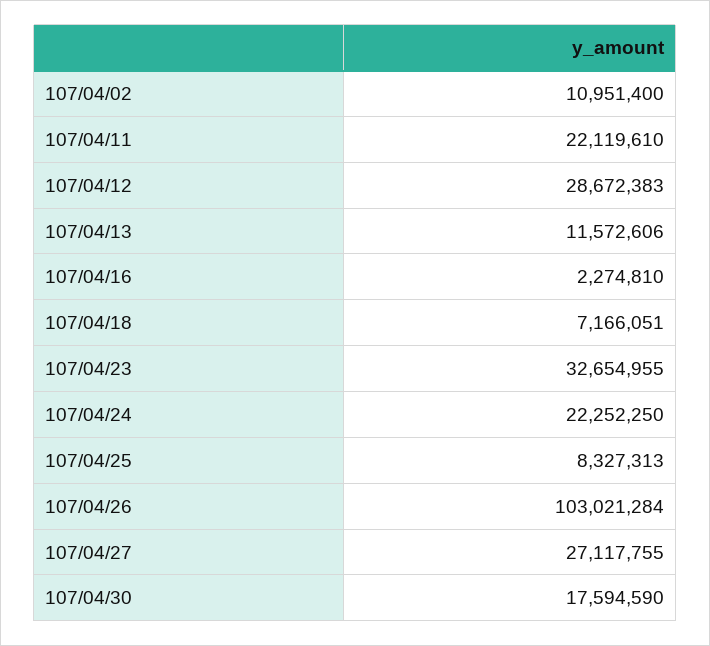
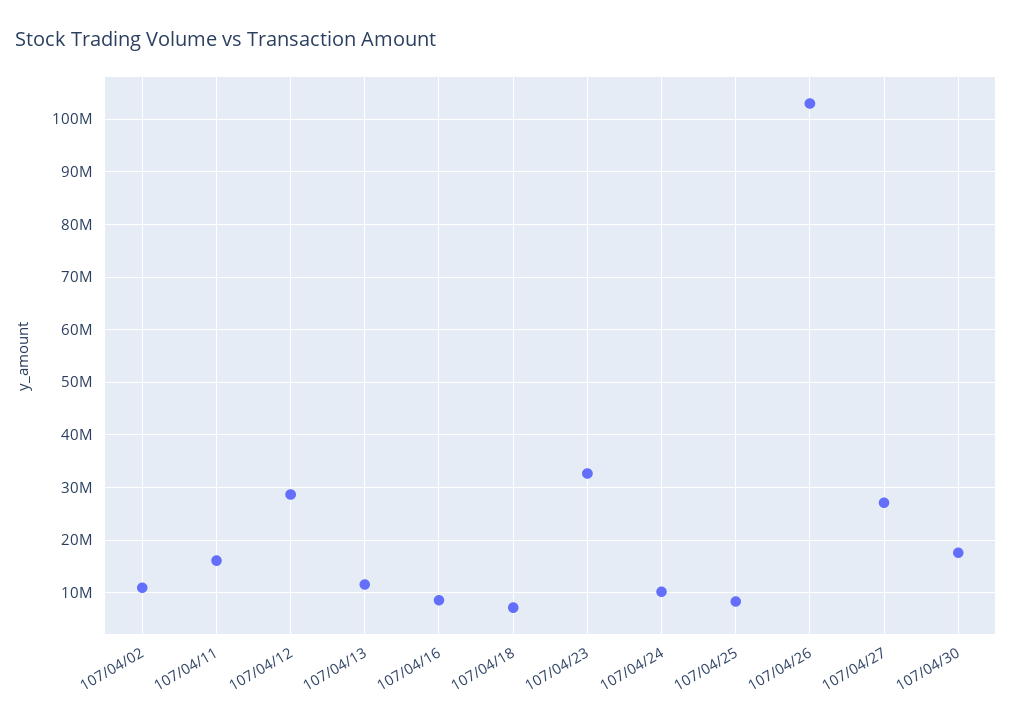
  {
    "107/04/02": 10951400,
-   "107/04/11": 22119610,
+   "107/04/11": 16000000,
    "107/04/12": 28672383,
    "107/04/13": 11572606,
-   "107/04/16": 2274810,
+   "107/04/16": 8000000,
    "107/04/18": 7166051,
    "107/04/23": 32654955,
-   "107/04/24": 22252250,
+   "107/04/24": 10000000,
    "107/04/25": 8327313,
    "107/04/26": 103021284,
    "107/04/27": 27117755,
    "107/04/30": 17594590
  }

